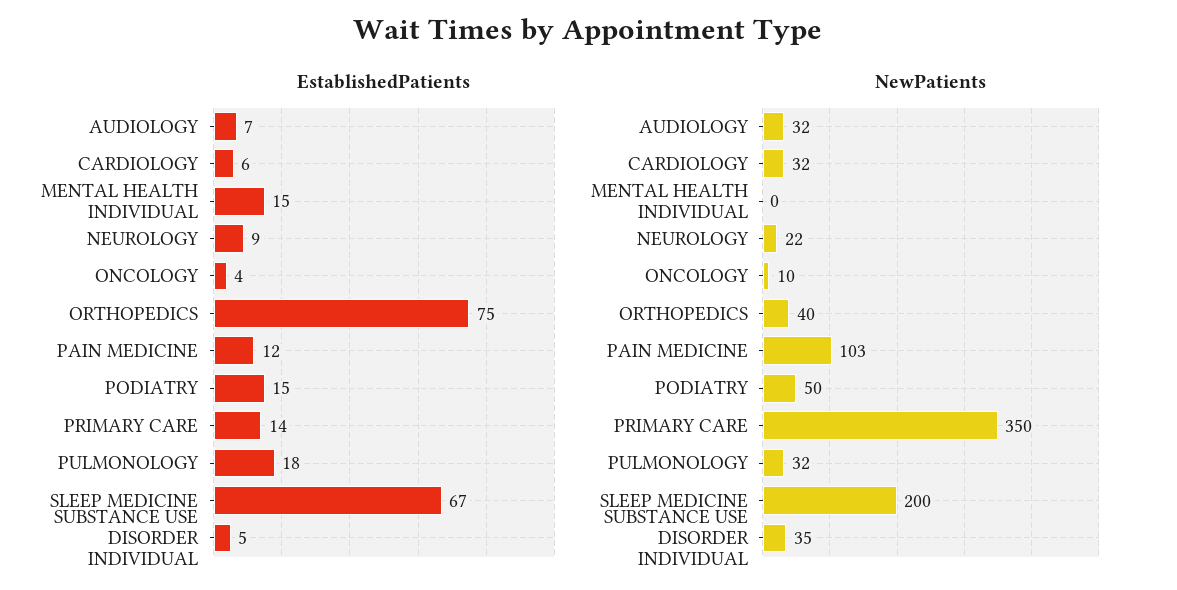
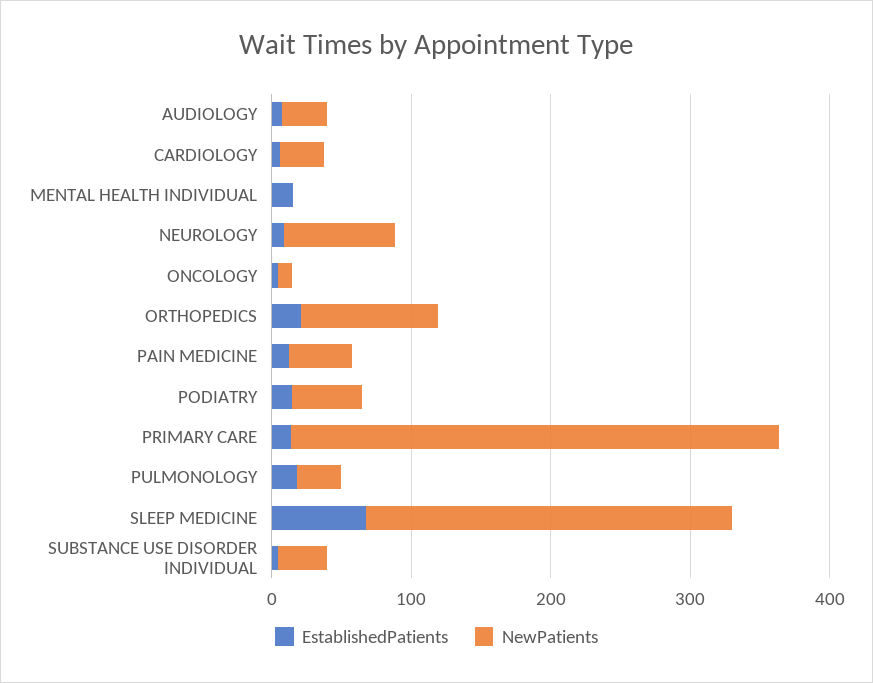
  {
    "EstablishedPatients": {
      "AUDIOLOGY": 7,
      "CARDIOLOGY": 6,
      "MENTAL HEALTH INDIVIDUAL": 15,
      "NEUROLOGY": 9,
      "ONCOLOGY": 4,
-     "ORTHOPEDICS": 75,
+     "ORTHOPEDICS": 20,
      "PAIN MEDICINE": 12,
      "PODIATRY": 15,
      "PRIMARY CARE": 14,
      "PULMONOLOGY": 18,
      "SLEEP MEDICINE": 67,
      "SUBSTANCE USE DISORDER INDIVIDUAL": 5
    },
    "NewPatients": {
      "AUDIOLOGY": 32,
      "CARDIOLOGY": 32,
      "MENTAL HEALTH INDIVIDUAL": 0,
-     "NEUROLOGY": 22,
+     "NEUROLOGY": 80,
      "ONCOLOGY": 10,
-     "ORTHOPEDICS": 40,
+     "ORTHOPEDICS": 100,
-     "PAIN MEDICINE": 103,
+     "PAIN MEDICINE": 40,
      "PODIATRY": 50,
      "PRIMARY CARE": 350,
      "PULMONOLOGY": 32,
-     "SLEEP MEDICINE": 200,
+     "SLEEP MEDICINE": 260,
      "SUBSTANCE USE DISORDER INDIVIDUAL": 35
    }
  }

